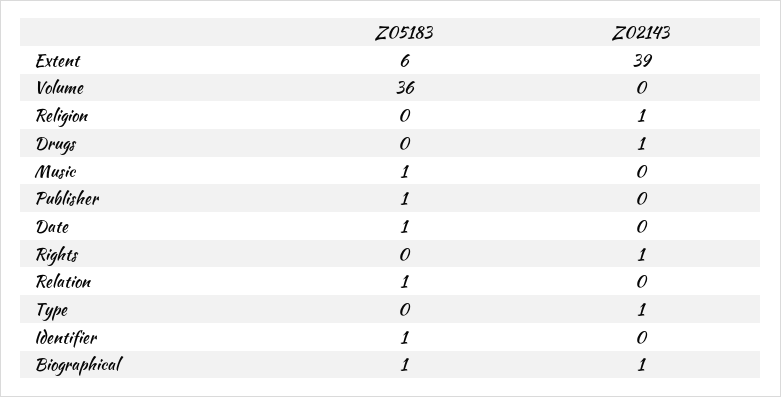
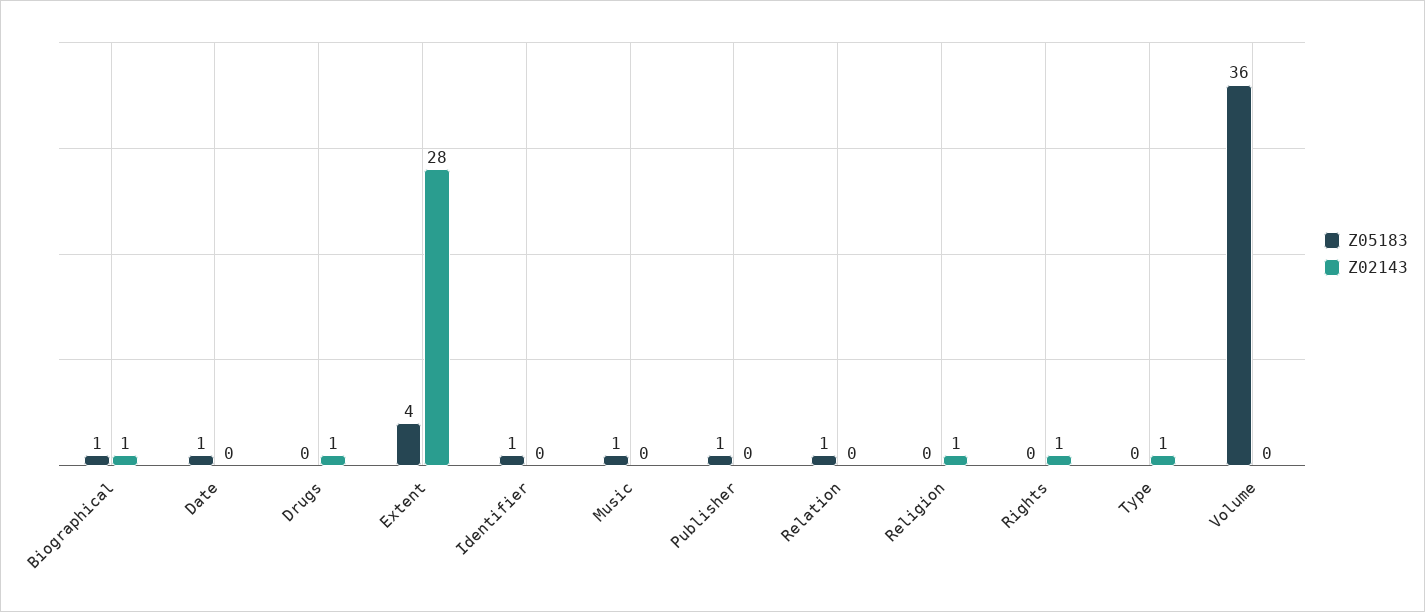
  {
    "Z05183": {
-     "Extent": 6,
+     "Extent": 4,
      "Volume": 36,
      "Religion": 0,
      "Drugs": 0,
      "Music": 1,
      "Publisher": 1,
      "Date": 1,
      "Rights": 0,
      "Relation": 1,
      "Type": 0,
      "Identifier": 1,
      "Biographical": 1
    },
    "Z02143": {
-     "Extent": 39,
+     "Extent": 28,
      "Volume": 0,
      "Religion": 1,
      "Drugs": 1,
      "Music": 0,
      "Publisher": 0,
      "Date": 0,
      "Rights": 1,
      "Relation": 0,
      "Type": 1,
      "Identifier": 0,
      "Biographical": 1
    }
  }

